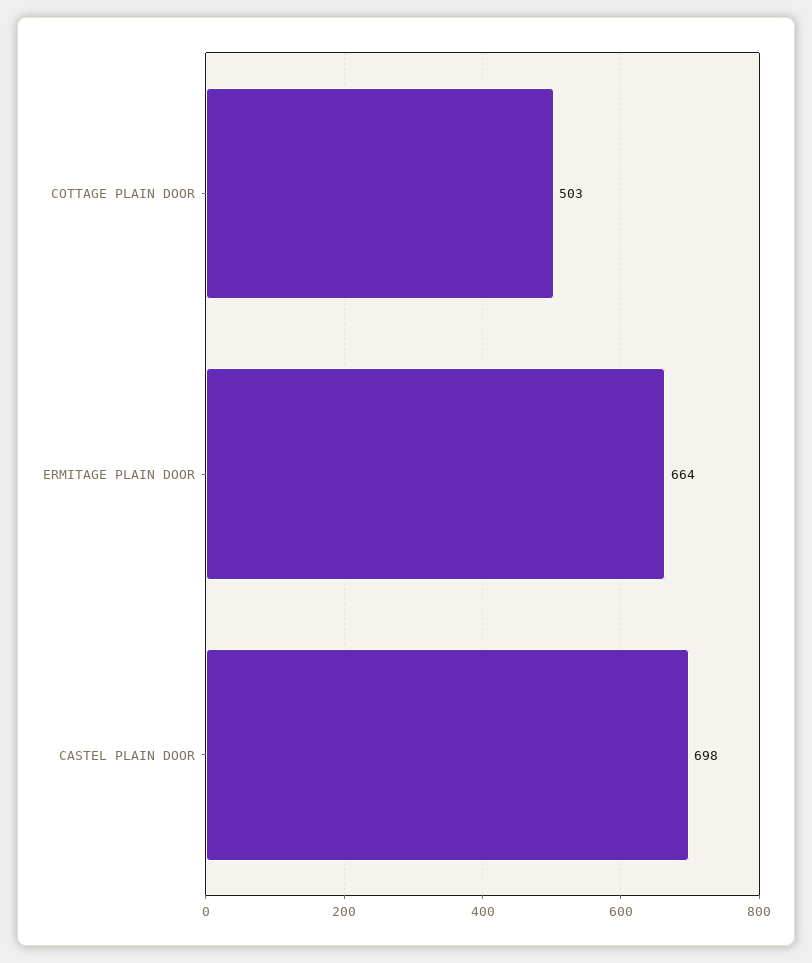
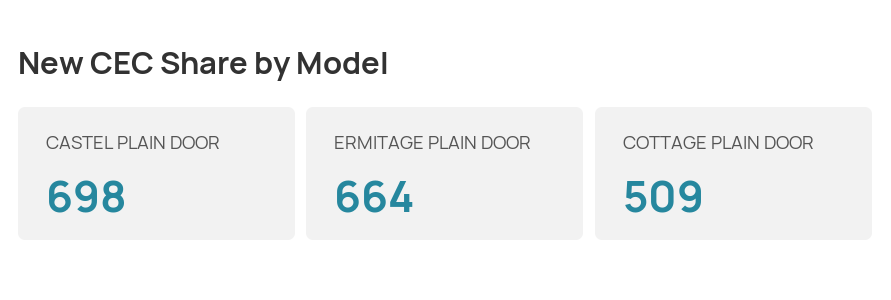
  {
-   "COTTAGE PLAIN DOOR": 503,
+   "COTTAGE PLAIN DOOR": 509,
    "ERMITAGE PLAIN DOOR": 664,
    "CASTEL PLAIN DOOR": 698
  }

